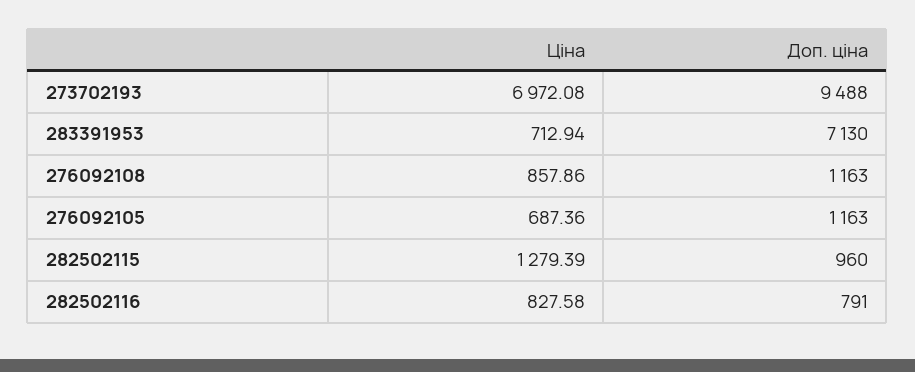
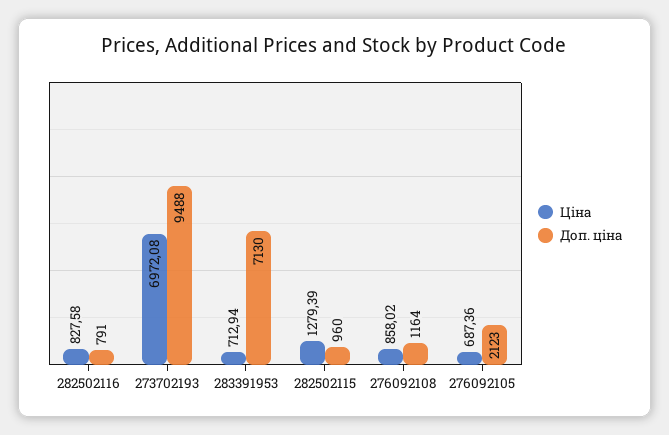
  {
    "Ціна": {
      "273702193": 6972.08,
      "283391953": 712.94,
-     "276092108": 857.86,
+     "276092108": 858.02,
      "276092105": 687.36,
      "282502115": 1279.39,
      "282502116": 827.58
    },
    "Доп. ціна": {
      "273702193": 9488,
      "283391953": 7130,
-     "276092108": 1163,
+     "276092108": 1164,
-     "276092105": 1163,
+     "276092105": 2123,
      "282502115": 960,
      "282502116": 791
    }
  }

